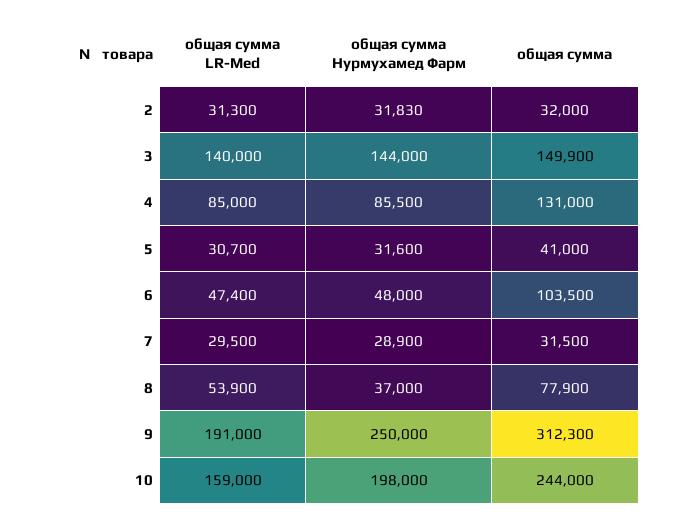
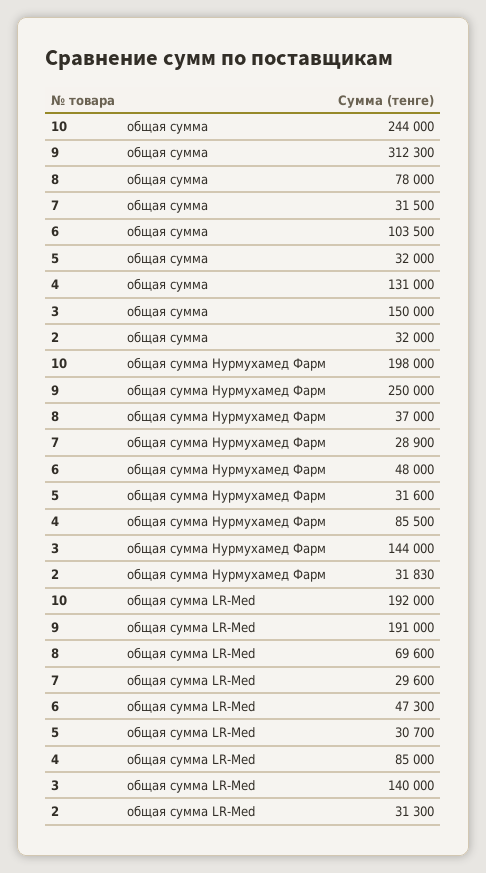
  {
    "общая сумма LR-Med": {
      "2": 31300,
      "3": 140000,
      "4": 85000,
      "5": 30700,
-     "6": 47400,
+     "6": 47300,
-     "7": 29500,
+     "7": 29600,
-     "8": 53900,
+     "8": 69600,
      "9": 191000,
-     "10": 159000
+     "10": 192000
    },
    "общая сумма Нурмухамед Фарм": {
      "2": 31830,
      "3": 144000,
      "4": 85500,
      "5": 31600,
      "6": 48000,
      "7": 28900,
      "8": 37000,
      "9": 250000,
      "10": 198000
    },
    "общая сумма": {
      "2": 32000,
-     "3": 149900,
+     "3": 150000,
      "4": 131000,
-     "5": 41000,
+     "5": 32000,
      "6": 103500,
      "7": 31500,
-     "8": 77900,
+     "8": 78000,
      "9": 312300,
      "10": 244000
    }
  }

